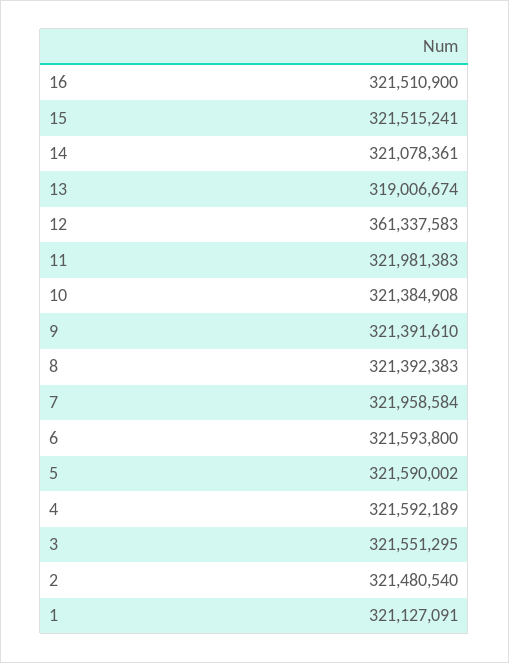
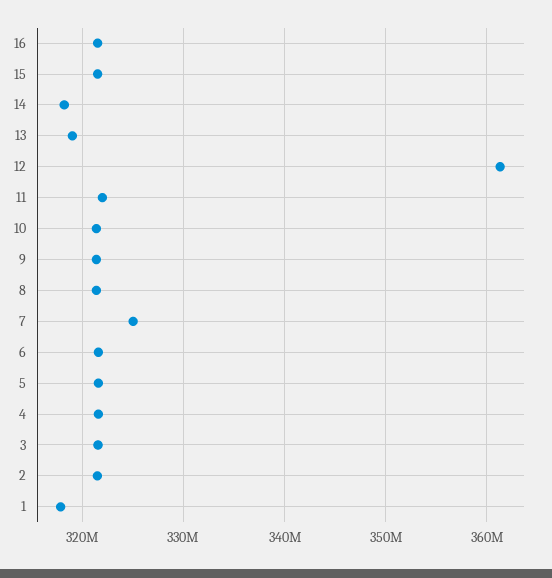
  {
    "16": 321510900,
    "15": 321515241,
-   "14": 321078361,
+   "14": 318000000,
    "13": 319006674,
    "12": 361337583,
    "11": 321981383,
    "10": 321384908,
    "9": 321391610,
    "8": 321392383,
-   "7": 321958584,
+   "7": 325000000,
    "6": 321593800,
    "5": 321590002,
    "4": 321592189,
    "3": 321551295,
    "2": 321480540,
-   "1": 321127091
+   "1": 318000000
  }

